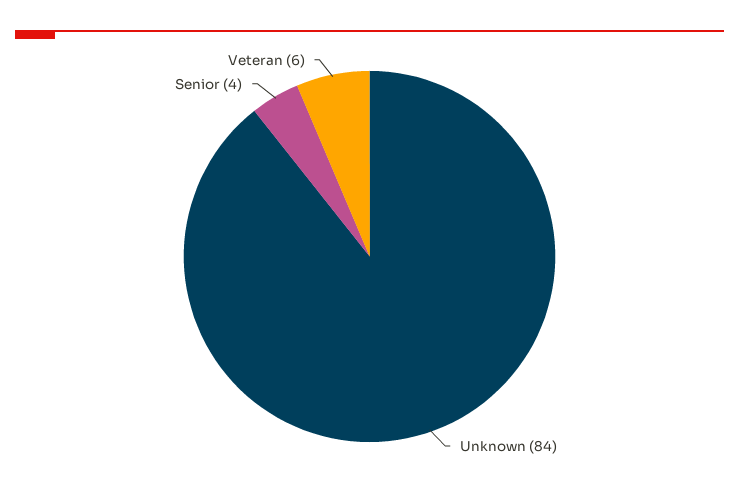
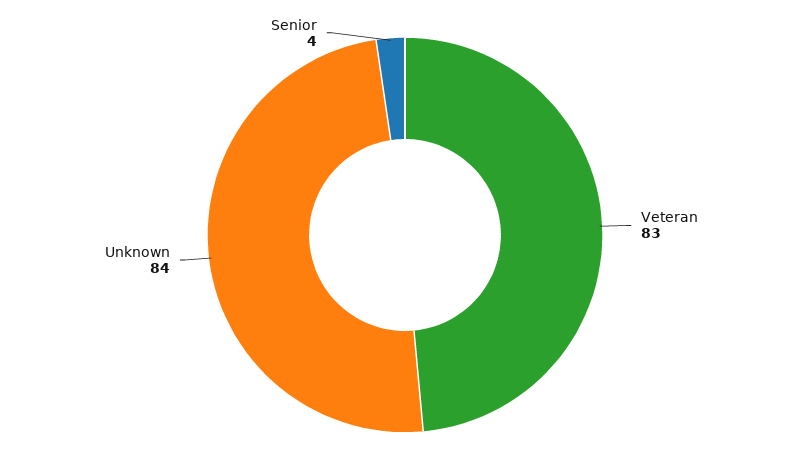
  {
    "Unknown": 84,
    "Senior": 4,
-   "Veteran": 6
+   "Veteran": 83
  }

